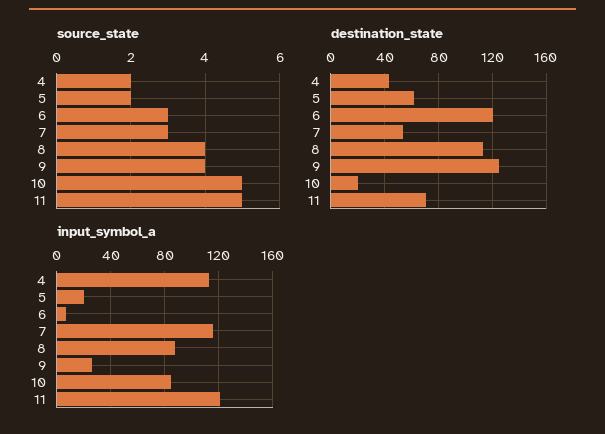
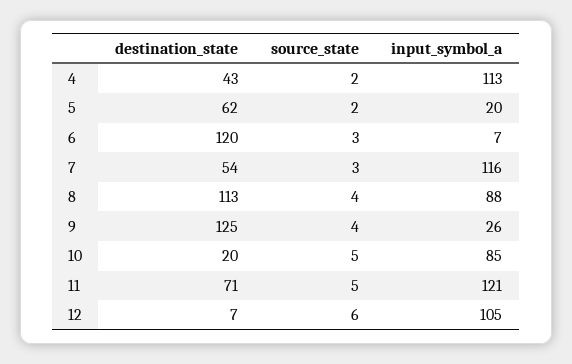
  {
    "source_state": {
      "4": 2,
      "5": 2,
      "6": 3,
      "7": 3,
      "8": 4,
      "9": 4,
      "10": 5,
-     "11": 5
+     "11": 5,
+     "12": 6
    },
    "destination_state": {
      "4": 43,
      "5": 62,
      "6": 120,
      "7": 54,
      "8": 113,
      "9": 125,
      "10": 20,
-     "11": 71
+     "11": 71,
+     "12": 7
    },
    "input_symbol_a": {
      "4": 113,
      "5": 20,
      "6": 7,
      "7": 116,
      "8": 88,
      "9": 26,
      "10": 85,
-     "11": 121
+     "11": 121,
+     "12": 105
    }
  }

